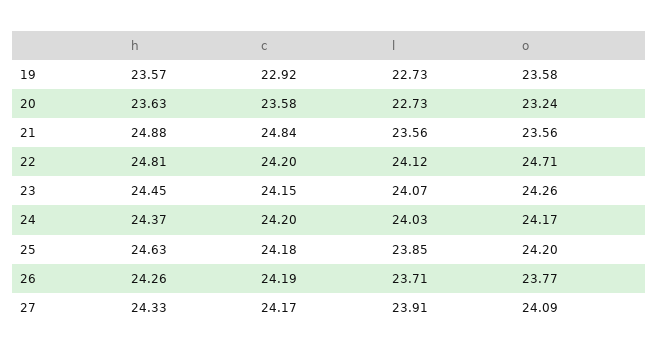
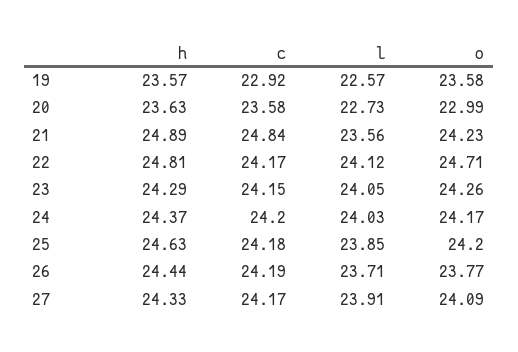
  {
    "h": {
      "19": 23.57,
      "20": 23.63,
-     "21": 24.88,
+     "21": 24.89,
      "22": 24.81,
-     "23": 24.45,
+     "23": 24.29,
      "24": 24.37,
      "25": 24.63,
-     "26": 24.26,
+     "26": 24.44,
      "27": 24.33
    },
    "c": {
      "19": 22.92,
      "20": 23.58,
      "21": 24.84,
-     "22": 24.2,
+     "22": 24.17,
      "23": 24.15,
      "24": 24.2,
      "25": 24.18,
      "26": 24.19,
      "27": 24.17
    },
    "l": {
-     "19": 22.73,
+     "19": 22.57,
      "20": 22.73,
      "21": 23.56,
      "22": 24.12,
-     "23": 24.07,
+     "23": 24.05,
      "24": 24.03,
      "25": 23.85,
      "26": 23.71,
      "27": 23.91
    },
    "o": {
      "19": 23.58,
-     "20": 23.24,
+     "20": 22.99,
-     "21": 23.56,
+     "21": 24.23,
      "22": 24.71,
      "23": 24.26,
      "24": 24.17,
      "25": 24.2,
      "26": 23.77,
      "27": 24.09
    }
  }

